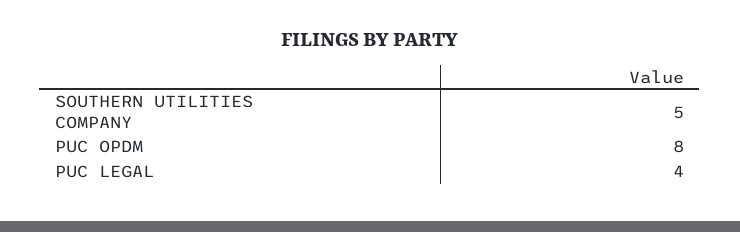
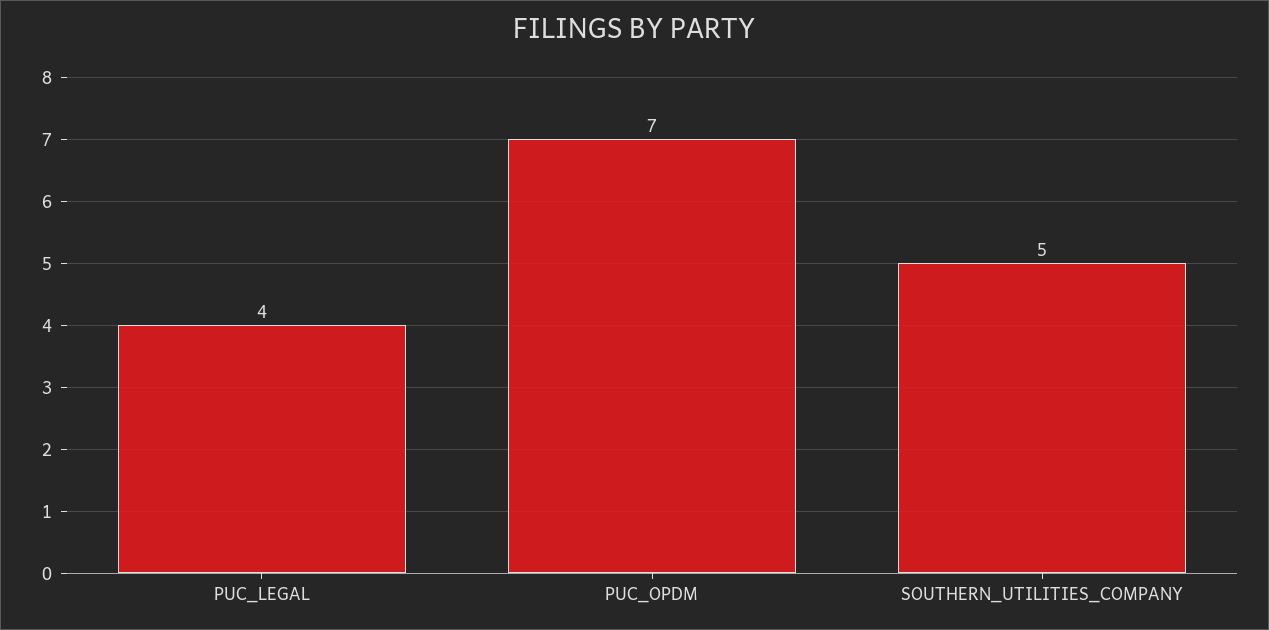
  {
    "SOUTHERN UTILITIES COMPANY": 5,
-   "PUC OPDM": 8,
+   "PUC OPDM": 7,
    "PUC LEGAL": 4
  }

